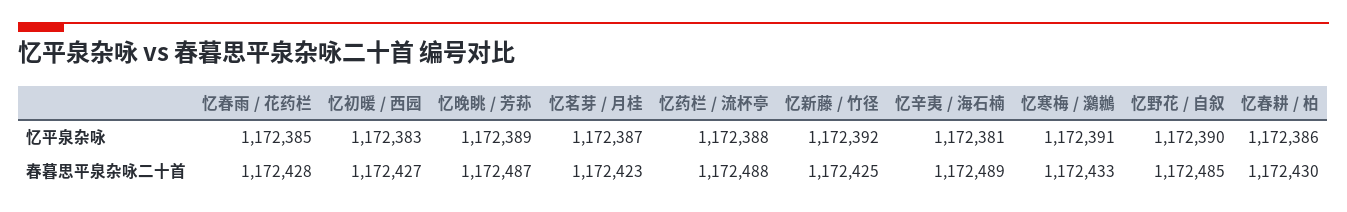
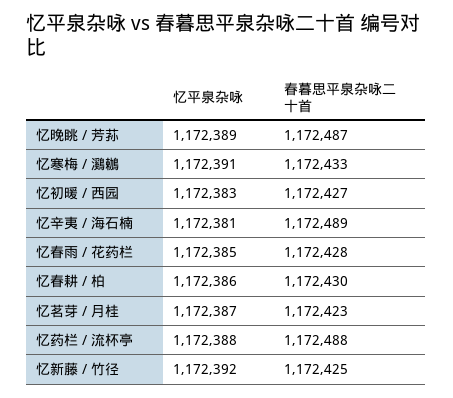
  {
    "忆春雨 / 花药栏": {
      "忆平泉杂咏": 1172385,
      "春暮思平泉杂咏二十首": 1172428
    },
    "忆初暖 / 西园": {
      "忆平泉杂咏": 1172383,
      "春暮思平泉杂咏二十首": 1172427
    },
    "忆晚眺 / 芳荪": {
      "忆平泉杂咏": 1172389,
      "春暮思平泉杂咏二十首": 1172487
    },
    "忆茗芽 / 月桂": {
      "忆平泉杂咏": 1172387,
      "春暮思平泉杂咏二十首": 1172423
    },
    "忆药栏 / 流杯亭": {
      "忆平泉杂咏": 1172388,
      "春暮思平泉杂咏二十首": 1172488
    },
    "忆新藤 / 竹径": {
      "忆平泉杂咏": 1172392,
      "春暮思平泉杂咏二十首": 1172425
    },
    "忆辛夷 / 海石楠": {
      "忆平泉杂咏": 1172381,
      "春暮思平泉杂咏二十首": 1172489
    },
    "忆寒梅 / 鸂鶒": {
      "忆平泉杂咏": 1172391,
      "春暮思平泉杂咏二十首": 1172433
    },
-   "忆野花 / 自叙": {
-     "忆平泉杂咏": 1172390,
-     "春暮思平泉杂咏二十首": 1172485
-   },
    "忆春耕 / 柏": {
      "忆平泉杂咏": 1172386,
      "春暮思平泉杂咏二十首": 1172430
    }
  }

